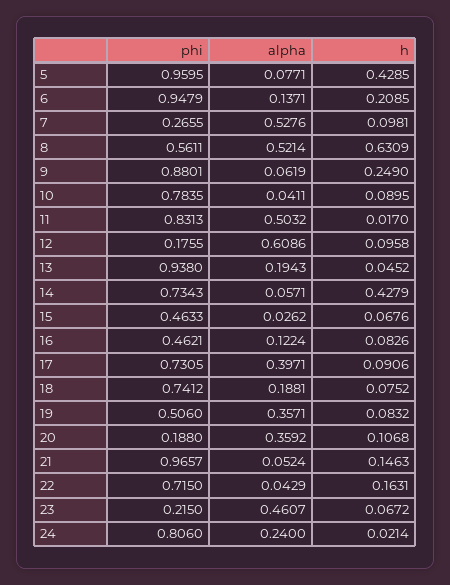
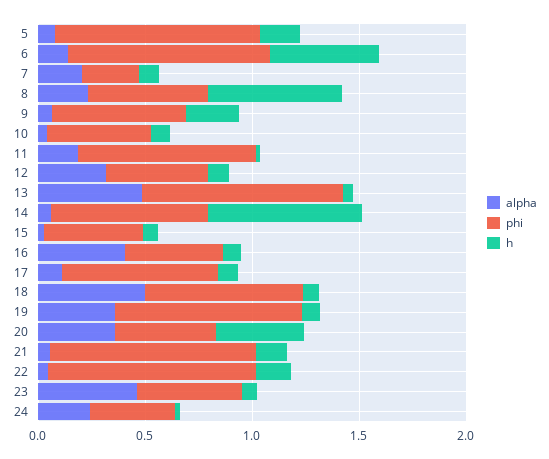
  {
    "phi": {
      "5": 0.9595,
      "6": 0.9479,
      "7": 0.2655,
      "8": 0.5611,
-     "9": 0.8801,
+     "9": 0.6,
-     "10": 0.7835,
+     "10": 0.5,
      "11": 0.8313,
-     "12": 0.1755,
+     "12": 0.5,
      "13": 0.938,
      "14": 0.7343,
      "15": 0.4633,
      "16": 0.4621,
      "17": 0.7305,
      "18": 0.7412,
-     "19": 0.506,
+     "19": 0.9,
-     "20": 0.188,
+     "20": 0.5,
      "21": 0.9657,
-     "22": 0.715,
+     "22": 1,
-     "23": 0.215,
+     "23": 0.5,
-     "24": 0.806
+     "24": 0.4
    },
    "alpha": {
      "5": 0.0771,
      "6": 0.1371,
-     "7": 0.5276,
+     "7": 0.2,
-     "8": 0.5214,
+     "8": 0.2,
      "9": 0.0619,
      "10": 0.0411,
-     "11": 0.5032,
+     "11": 0.2,
-     "12": 0.6086,
+     "12": 0.3,
-     "13": 0.1943,
+     "13": 0.5,
      "14": 0.0571,
      "15": 0.0262,
-     "16": 0.1224,
+     "16": 0.4,
-     "17": 0.3971,
+     "17": 0.1,
-     "18": 0.1881,
+     "18": 0.5,
      "19": 0.3571,
      "20": 0.3592,
      "21": 0.0524,
      "22": 0.0429,
      "23": 0.4607,
      "24": 0.24
    },
    "h": {
-     "5": 0.4285,
+     "5": 0.2,
-     "6": 0.2085,
+     "6": 0.5,
      "7": 0.0981,
      "8": 0.6309,
      "9": 0.249,
      "10": 0.0895,
      "11": 0.017,
      "12": 0.0958,
      "13": 0.0452,
-     "14": 0.4279,
+     "14": 0.7,
      "15": 0.0676,
      "16": 0.0826,
      "17": 0.0906,
      "18": 0.0752,
      "19": 0.0832,
-     "20": 0.1068,
+     "20": 0.4,
      "21": 0.1463,
      "22": 0.1631,
      "23": 0.0672,
      "24": 0.0214
    }
  }

